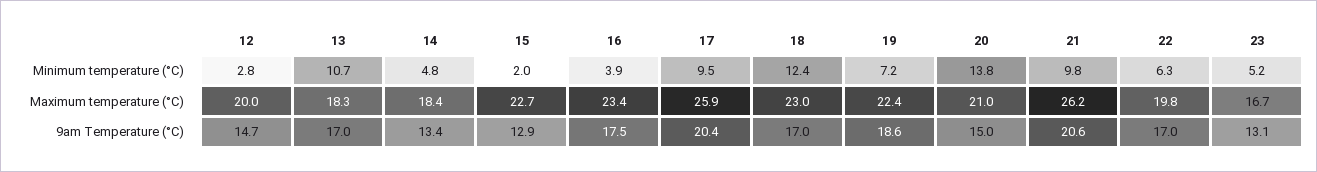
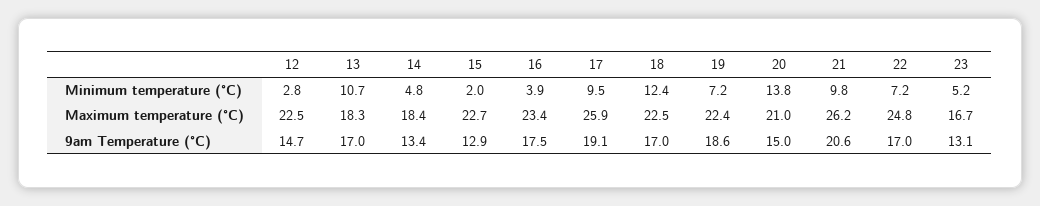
  {
    "12": {
      "Minimum temperature (°C)": 2.8,
-     "Maximum temperature (°C)": 20,
+     "Maximum temperature (°C)": 22.5,
      "9am Temperature (°C)": 14.7
    },
    "13": {
      "Minimum temperature (°C)": 10.7,
      "Maximum temperature (°C)": 18.3,
      "9am Temperature (°C)": 17
    },
    "14": {
      "Minimum temperature (°C)": 4.8,
      "Maximum temperature (°C)": 18.4,
      "9am Temperature (°C)": 13.4
    },
    "15": {
      "Minimum temperature (°C)": 2,
      "Maximum temperature (°C)": 22.7,
      "9am Temperature (°C)": 12.9
    },
    "16": {
      "Minimum temperature (°C)": 3.9,
      "Maximum temperature (°C)": 23.4,
      "9am Temperature (°C)": 17.5
    },
    "17": {
      "Minimum temperature (°C)": 9.5,
      "Maximum temperature (°C)": 25.9,
-     "9am Temperature (°C)": 20.4
+     "9am Temperature (°C)": 19.1
    },
    "18": {
      "Minimum temperature (°C)": 12.4,
-     "Maximum temperature (°C)": 23,
+     "Maximum temperature (°C)": 22.5,
      "9am Temperature (°C)": 17
    },
    "19": {
      "Minimum temperature (°C)": 7.2,
      "Maximum temperature (°C)": 22.4,
      "9am Temperature (°C)": 18.6
    },
    "20": {
      "Minimum temperature (°C)": 13.8,
      "Maximum temperature (°C)": 21,
      "9am Temperature (°C)": 15
    },
    "21": {
      "Minimum temperature (°C)": 9.8,
      "Maximum temperature (°C)": 26.2,
      "9am Temperature (°C)": 20.6
    },
    "22": {
-     "Minimum temperature (°C)": 6.3,
+     "Minimum temperature (°C)": 7.2,
-     "Maximum temperature (°C)": 19.8,
+     "Maximum temperature (°C)": 24.8,
      "9am Temperature (°C)": 17
    },
    "23": {
      "Minimum temperature (°C)": 5.2,
      "Maximum temperature (°C)": 16.7,
      "9am Temperature (°C)": 13.1
    }
  }

